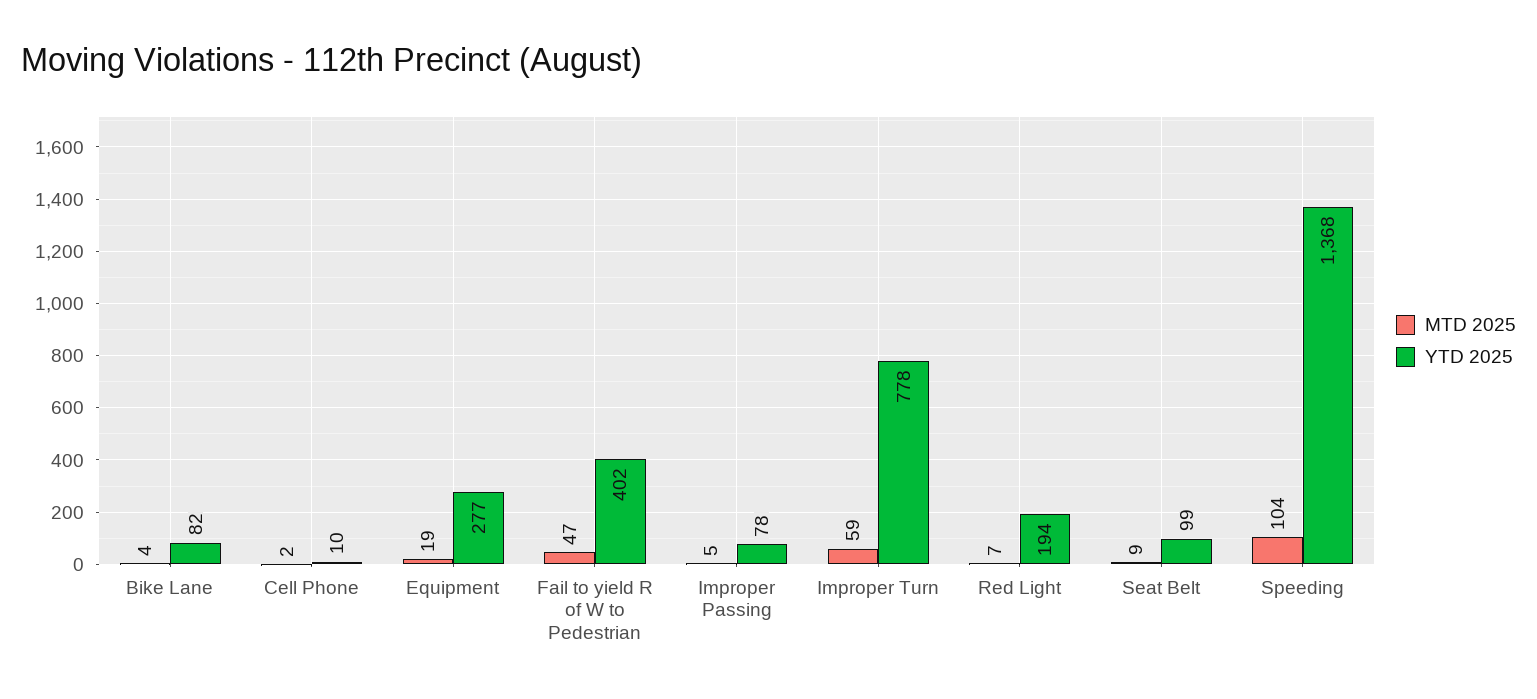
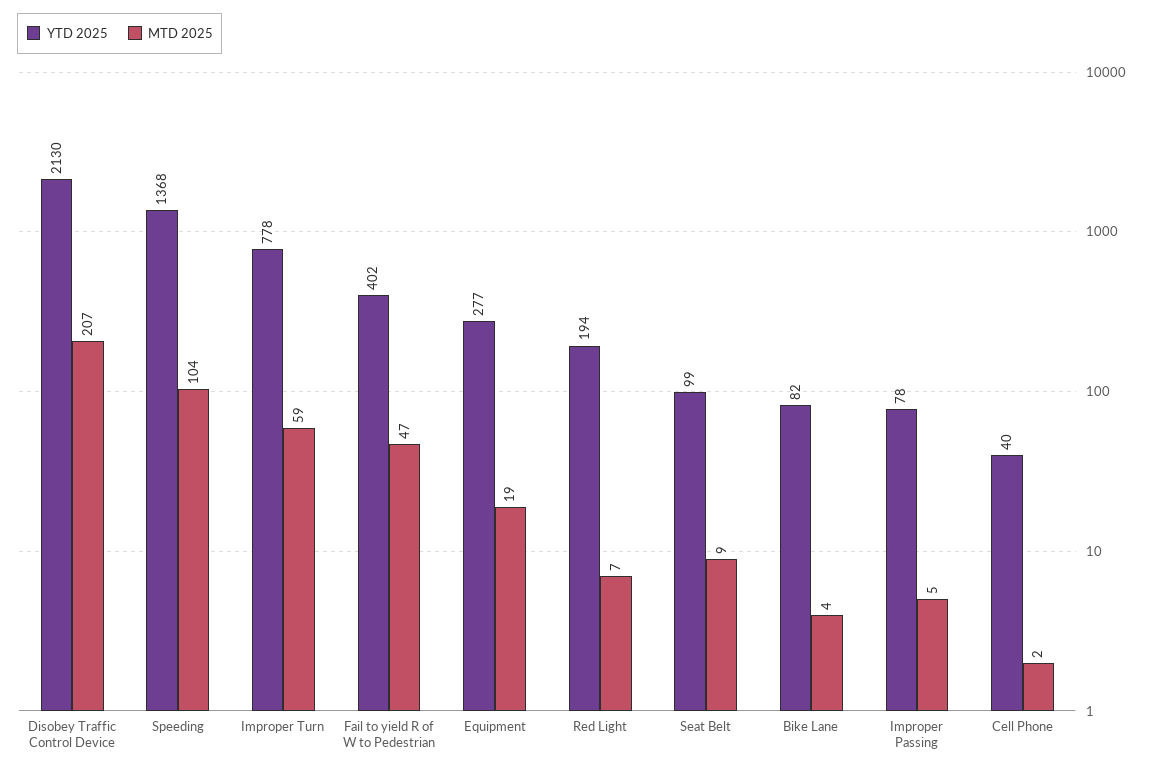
  {
    "MTD 2025": {
      "Bike Lane": 4,
      "Cell Phone": 2,
      "Equipment": 19,
      "Fail to yield R of W to Pedestrian": 47,
      "Improper Passing": 5,
      "Improper Turn": 59,
      "Red Light": 7,
      "Seat Belt": 9,
-     "Speeding": 104
+     "Speeding": 104,
+     "Disobey Traffic Control Device": 207
    },
    "YTD 2025": {
      "Bike Lane": 82,
-     "Cell Phone": 10,
+     "Cell Phone": 40,
      "Equipment": 277,
      "Fail to yield R of W to Pedestrian": 402,
      "Improper Passing": 78,
      "Improper Turn": 778,
      "Red Light": 194,
      "Seat Belt": 99,
-     "Speeding": 1368
+     "Speeding": 1368,
+     "Disobey Traffic Control Device": 2130
    }
  }

